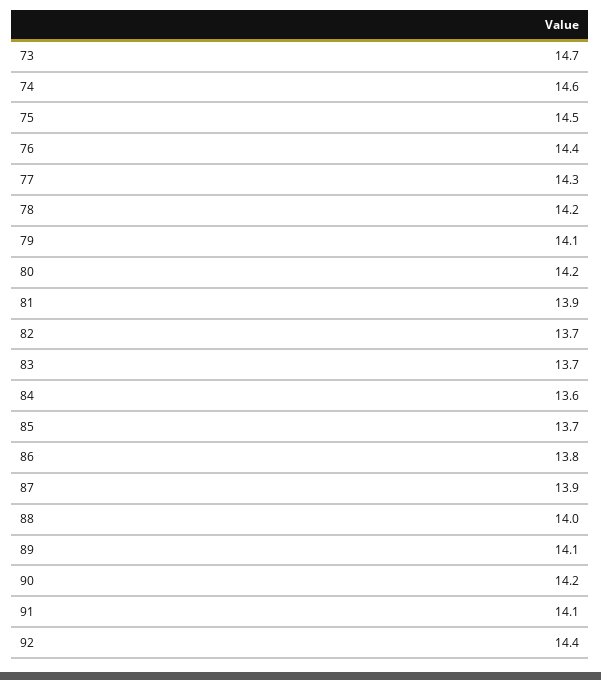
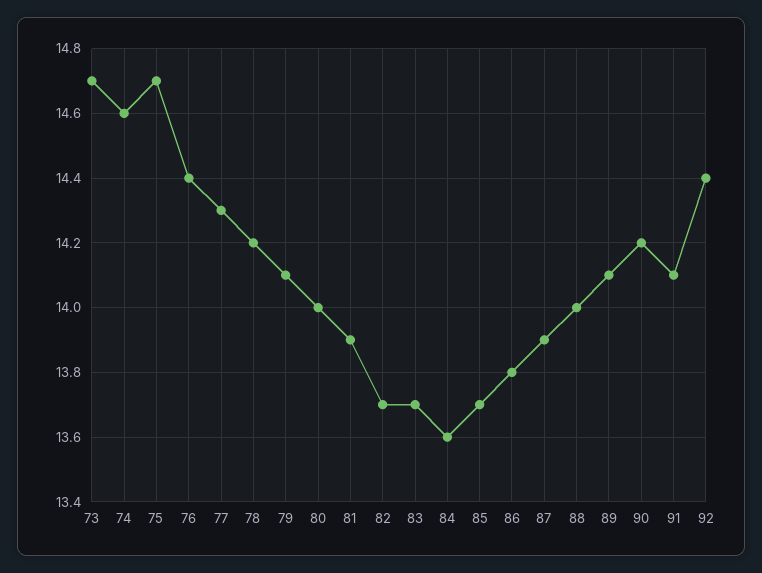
  {
    "73": 14.7,
    "74": 14.6,
-   "75": 14.5,
+   "75": 14.7,
    "76": 14.4,
    "77": 14.3,
    "78": 14.2,
    "79": 14.1,
-   "80": 14.2,
+   "80": 14,
    "81": 13.9,
    "82": 13.7,
    "83": 13.7,
    "84": 13.6,
    "85": 13.7,
    "86": 13.8,
    "87": 13.9,
    "88": 14,
    "89": 14.1,
    "90": 14.2,
    "91": 14.1,
    "92": 14.4
  }

